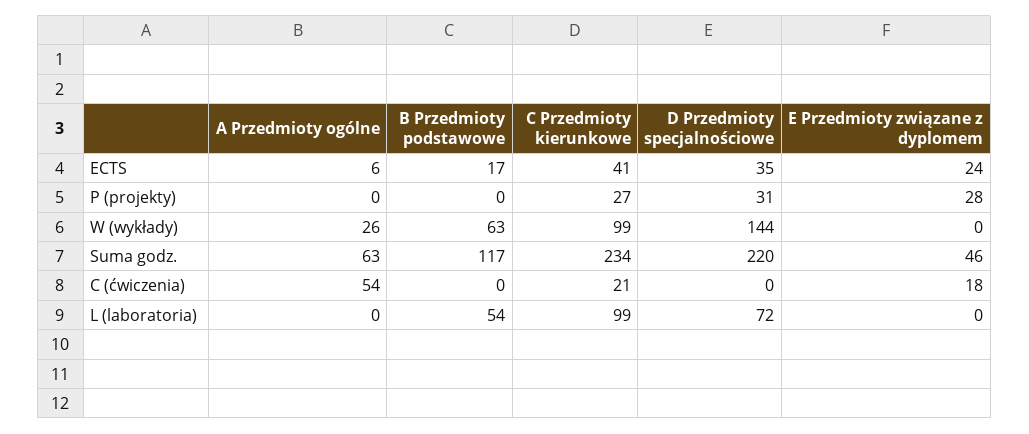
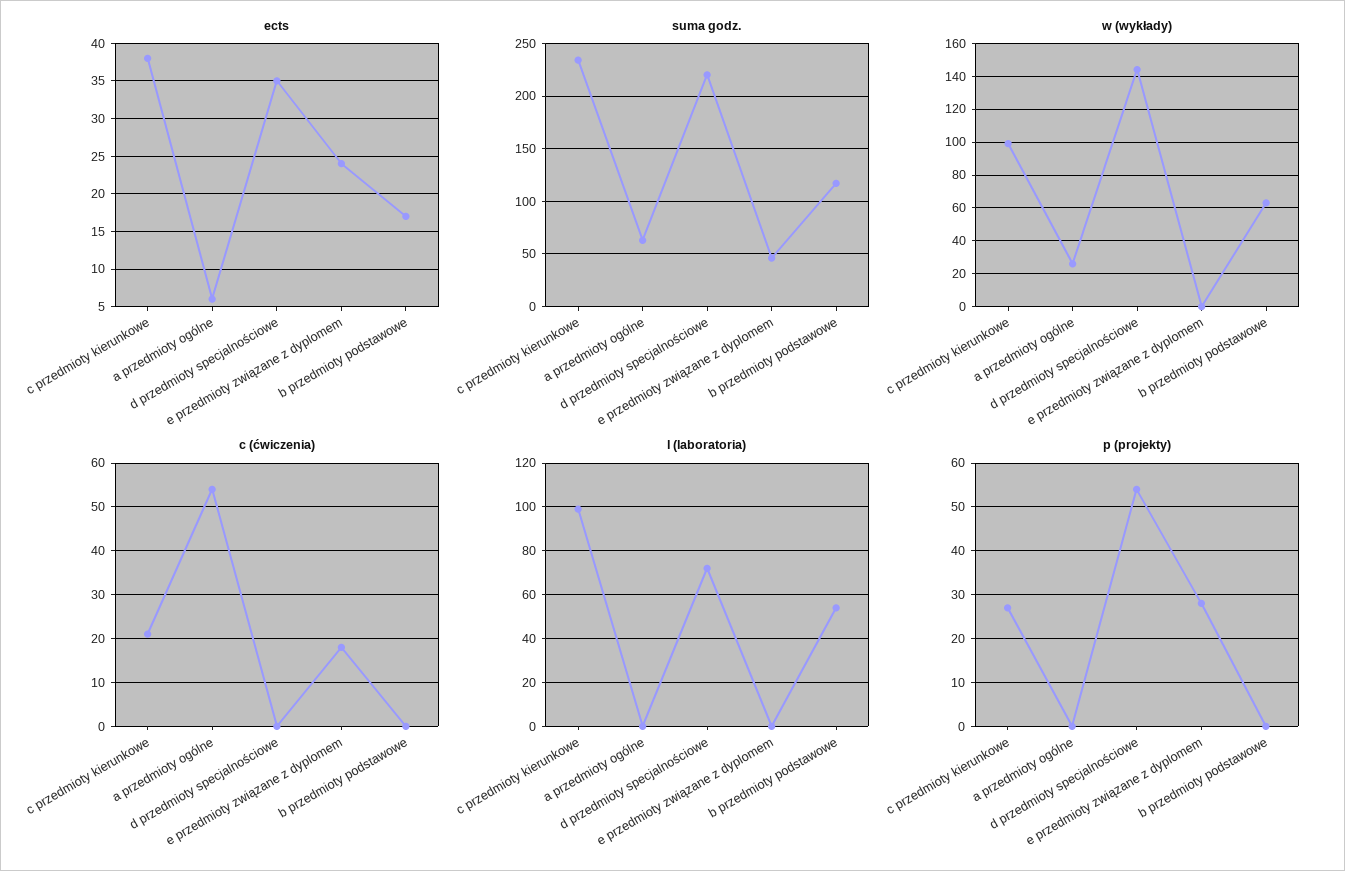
  {
    "ECTS": {
      "A Przedmioty ogólne": 6,
      "B Przedmioty podstawowe": 17,
-     "C Przedmioty kierunkowe": 41,
+     "C Przedmioty kierunkowe": 38,
      "D Przedmioty specjalnościowe": 35,
      "E Przedmioty związane z dyplomem": 24
    },
    "P (projekty)": {
      "A Przedmioty ogólne": 0,
      "B Przedmioty podstawowe": 0,
      "C Przedmioty kierunkowe": 27,
-     "D Przedmioty specjalnościowe": 31,
+     "D Przedmioty specjalnościowe": 55,
      "E Przedmioty związane z dyplomem": 28
    },
    "W (wykłady)": {
      "A Przedmioty ogólne": 26,
      "B Przedmioty podstawowe": 63,
      "C Przedmioty kierunkowe": 99,
      "D Przedmioty specjalnościowe": 144,
      "E Przedmioty związane z dyplomem": 0
    },
    "Suma godz.": {
      "A Przedmioty ogólne": 63,
      "B Przedmioty podstawowe": 117,
      "C Przedmioty kierunkowe": 234,
      "D Przedmioty specjalnościowe": 220,
      "E Przedmioty związane z dyplomem": 46
    },
    "C (ćwiczenia)": {
      "A Przedmioty ogólne": 54,
      "B Przedmioty podstawowe": 0,
      "C Przedmioty kierunkowe": 21,
      "D Przedmioty specjalnościowe": 0,
      "E Przedmioty związane z dyplomem": 18
    },
    "L (laboratoria)": {
      "A Przedmioty ogólne": 0,
      "B Przedmioty podstawowe": 54,
      "C Przedmioty kierunkowe": 99,
      "D Przedmioty specjalnościowe": 72,
      "E Przedmioty związane z dyplomem": 0
    }
  }

